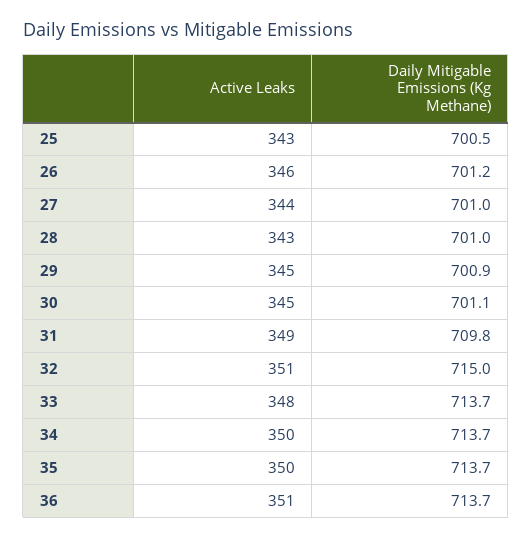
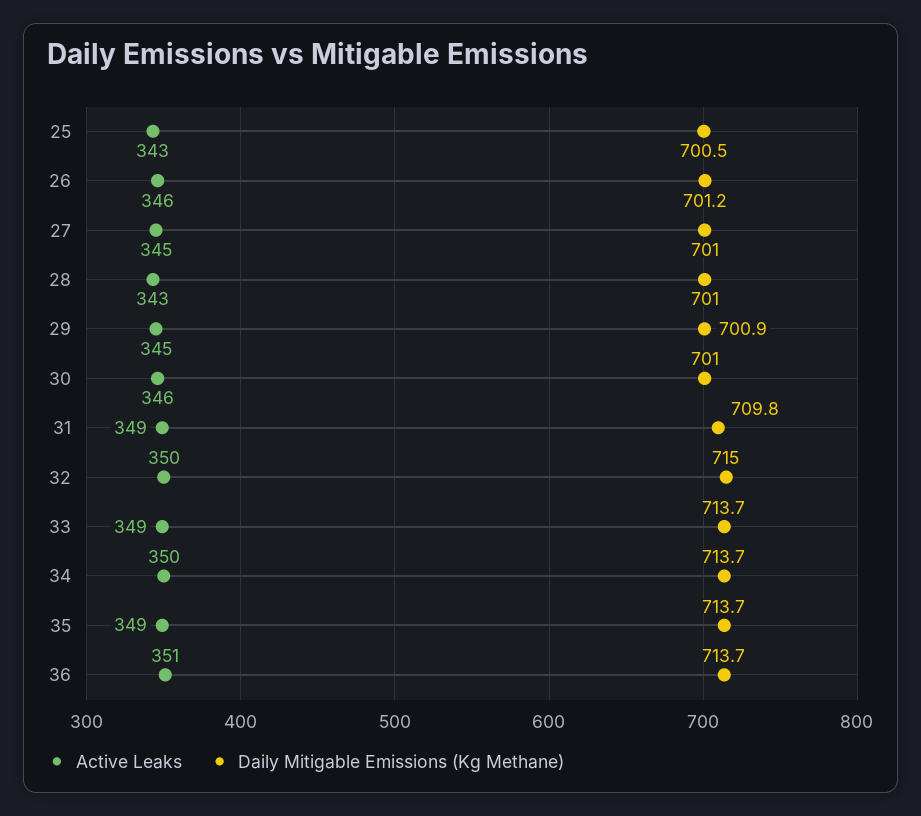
  {
    "Active Leaks": {
      "25": 343,
      "26": 346,
-     "27": 344,
+     "27": 345,
      "28": 343,
      "29": 345,
-     "30": 345,
+     "30": 346,
      "31": 349,
-     "32": 351,
+     "32": 350,
-     "33": 348,
+     "33": 349,
      "34": 350,
-     "35": 350,
+     "35": 349,
      "36": 351
    },
    "Daily Mitigable Emissions (Kg Methane)": {
      "25": 700.5,
      "26": 701.2,
      "27": 701,
      "28": 701,
      "29": 700.9,
-     "30": 701.1,
+     "30": 701,
      "31": 709.8,
      "32": 715,
      "33": 713.7,
      "34": 713.7,
      "35": 713.7,
      "36": 713.7
    }
  }

